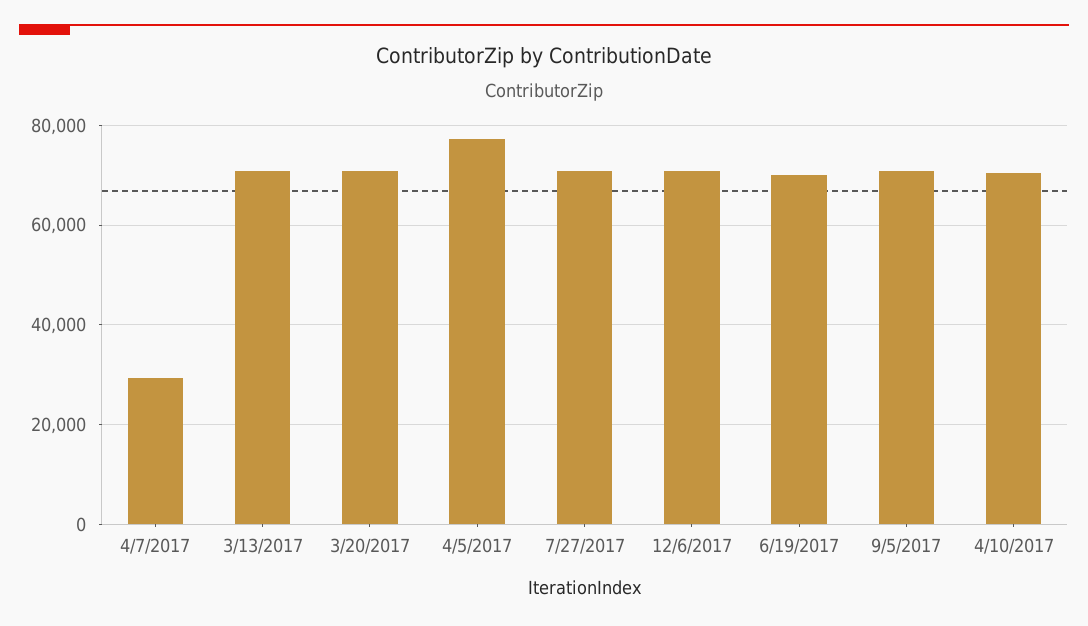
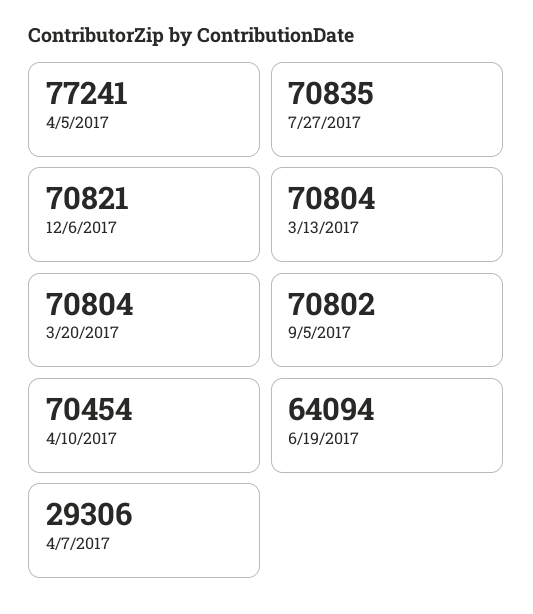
  {
    "4/7/2017": 29306,
    "3/13/2017": 70804,
    "3/20/2017": 70804,
    "4/5/2017": 77241,
    "7/27/2017": 70835,
    "12/6/2017": 70821,
-   "6/19/2017": 70000,
+   "6/19/2017": 64094,
    "9/5/2017": 70802,
    "4/10/2017": 70454
  }

